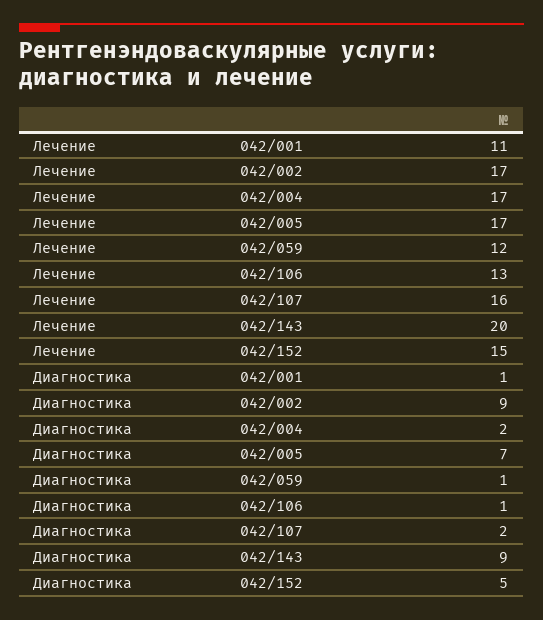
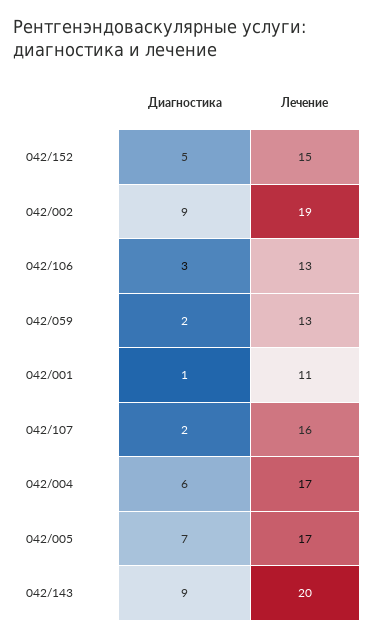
  {
    "Лечение": {
      "042/001": 11,
-     "042/002": 17,
+     "042/002": 19,
      "042/004": 17,
      "042/005": 17,
-     "042/059": 12,
+     "042/059": 13,
      "042/106": 13,
      "042/107": 16,
      "042/143": 20,
      "042/152": 15
    },
    "Диагностика": {
      "042/001": 1,
      "042/002": 9,
-     "042/004": 2,
+     "042/004": 6,
      "042/005": 7,
-     "042/059": 1,
+     "042/059": 2,
-     "042/106": 1,
+     "042/106": 3,
      "042/107": 2,
      "042/143": 9,
      "042/152": 5
    }
  }

